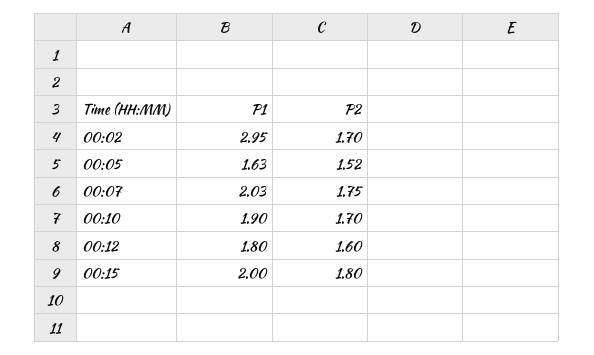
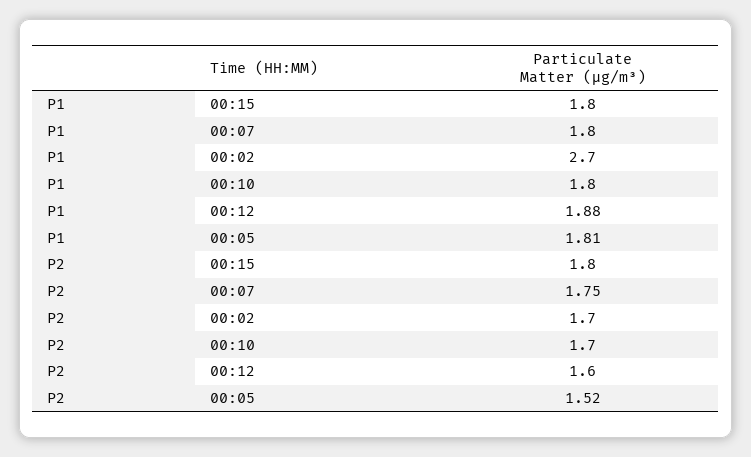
  {
    "P1": {
-     "00:02": 2.95,
+     "00:02": 2.7,
-     "00:05": 1.63,
+     "00:05": 1.81,
-     "00:07": 2.03,
+     "00:07": 1.8,
-     "00:10": 1.9,
+     "00:10": 1.8,
-     "00:12": 1.8,
+     "00:12": 1.88,
-     "00:15": 2
+     "00:15": 1.8
    },
    "P2": {
      "00:02": 1.7,
      "00:05": 1.52,
      "00:07": 1.75,
      "00:10": 1.7,
      "00:12": 1.6,
      "00:15": 1.8
    }
  }

